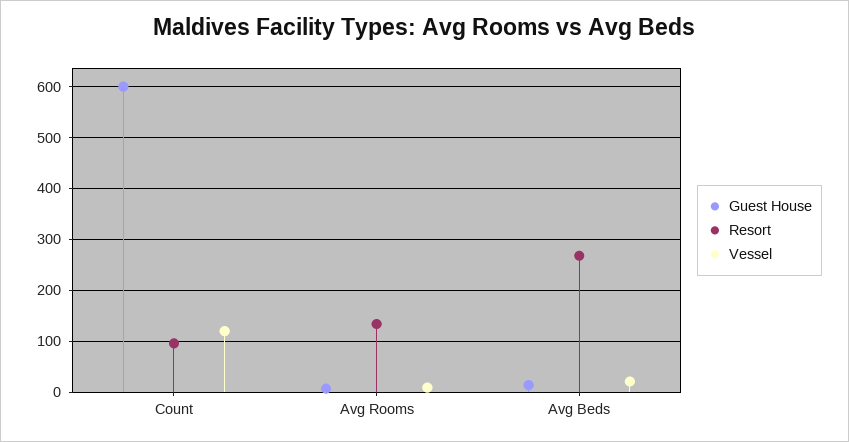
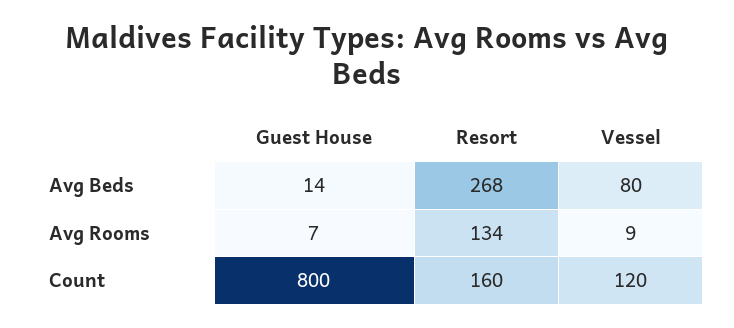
  {
    "Guest House": {
-     "Count": 600,
+     "Count": 800,
      "Avg Rooms": 7,
      "Avg Beds": 14
    },
    "Resort": {
-     "Count": 100,
+     "Count": 160,
      "Avg Rooms": 134,
      "Avg Beds": 268
    },
    "Vessel": {
      "Count": 120,
      "Avg Rooms": 9,
-     "Avg Beds": 20
+     "Avg Beds": 80
    }
  }

